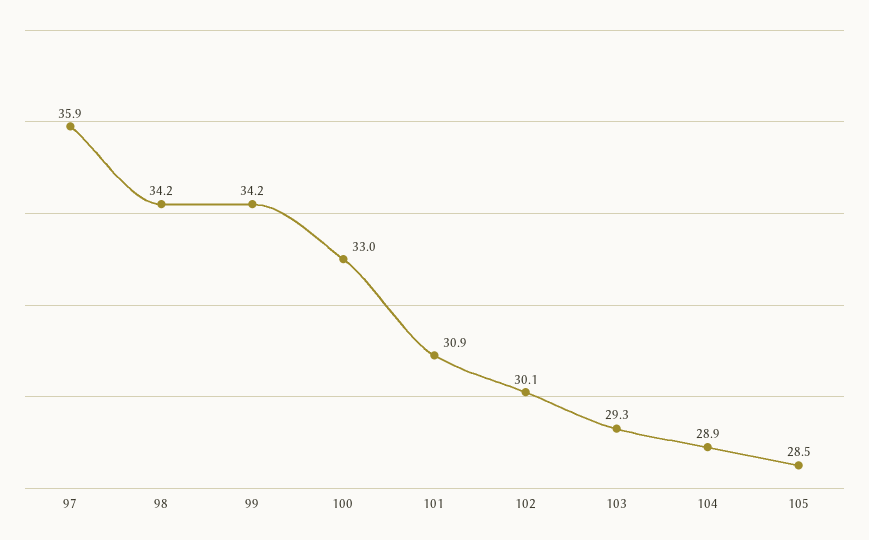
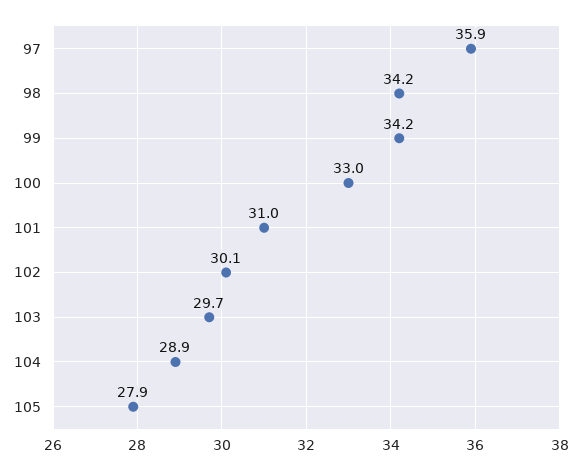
  {
    "97": 35.9,
    "98": 34.2,
    "99": 34.2,
    "100": 33,
-   "101": 30.9,
+   "101": 31,
    "102": 30.1,
-   "103": 29.3,
+   "103": 29.7,
    "104": 28.9,
-   "105": 28.5
+   "105": 27.9
  }

